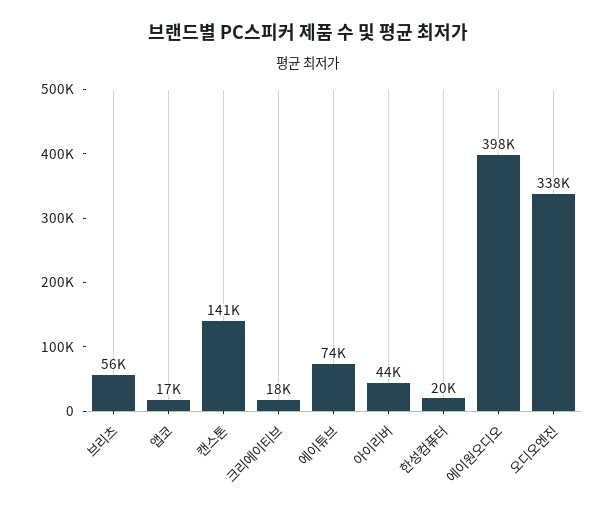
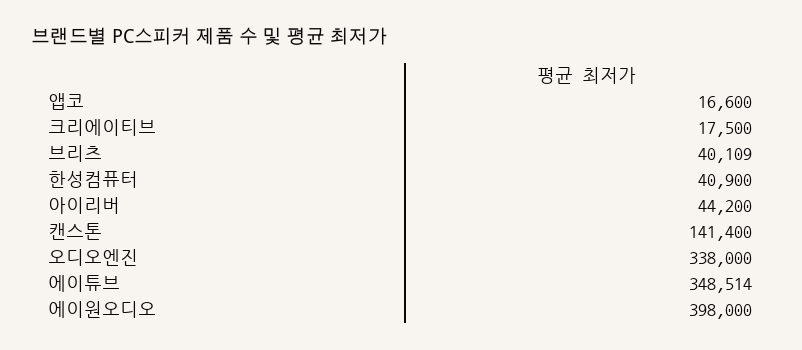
  {
-   "브리츠": 56000,
+   "브리츠": 40109,
    "앱코": 16600,
    "캔스톤": 141400,
    "크리에이티브": 17500,
-   "에이튜브": 74000,
+   "에이튜브": 348514,
    "아이리버": 44200,
-   "한성컴퓨터": 20000,
+   "한성컴퓨터": 40900,
    "에이원오디오": 398000,
    "오디오엔진": 338000
  }

